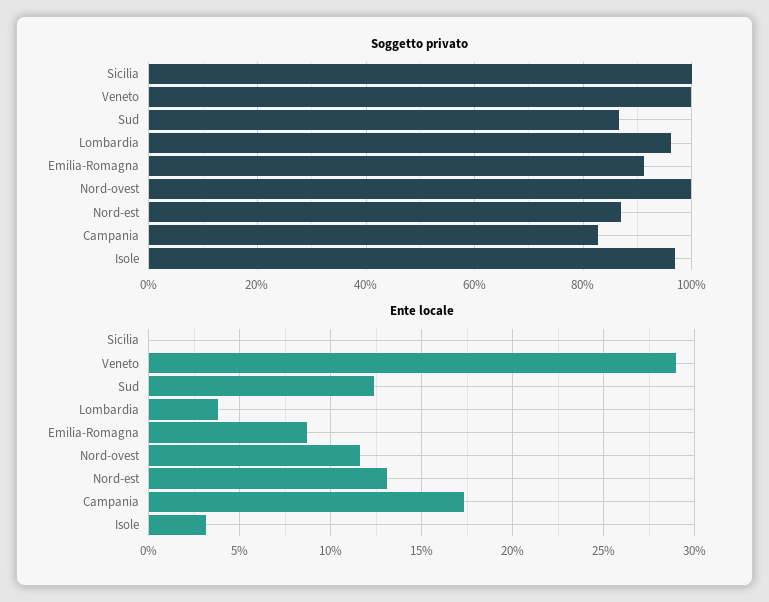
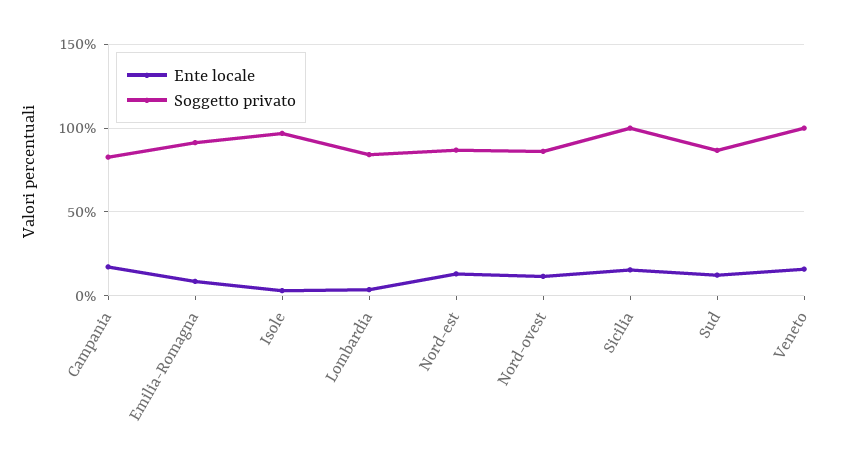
  {
    "Soggetto privato": {
      "Sicilia": 100,
      "Veneto": 100,
      "Sud": 86,
-     "Lombardia": 96,
+     "Lombardia": 85,
      "Emilia-Romagna": 92,
-     "Nord-ovest": 100,
+     "Nord-ovest": 85,
      "Nord-est": 86,
      "Campania": 82,
      "Isole": 96
    },
    "Ente locale": {
-     "Sicilia": 0,
+     "Sicilia": 15,
-     "Veneto": 29,
+     "Veneto": 15,
      "Sud": 12.5,
      "Lombardia": 4,
      "Emilia-Romagna": 8.5,
      "Nord-ovest": 11.5,
      "Nord-est": 13,
      "Campania": 17.5,
      "Isole": 3
    }
  }

